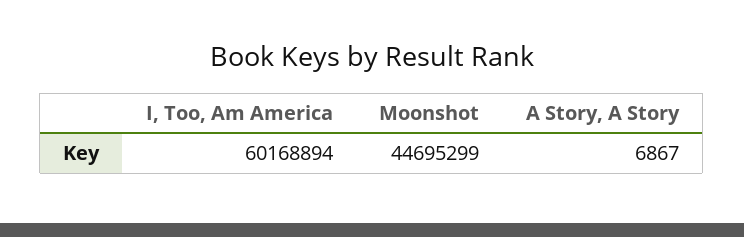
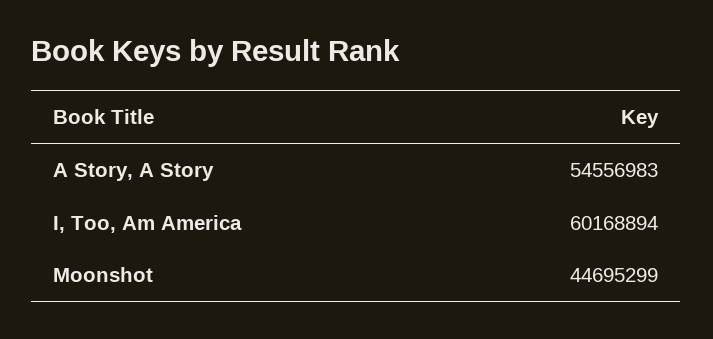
  {
    "I, Too, Am America": 60168894,
    "Moonshot": 44695299,
-   "A Story, A Story": 6867
+   "A Story, A Story": 54556983
  }

